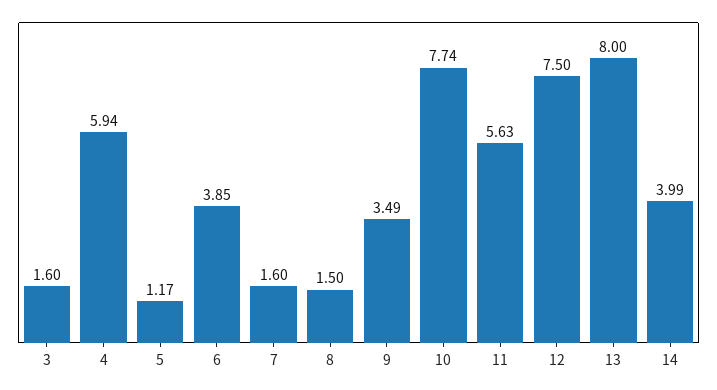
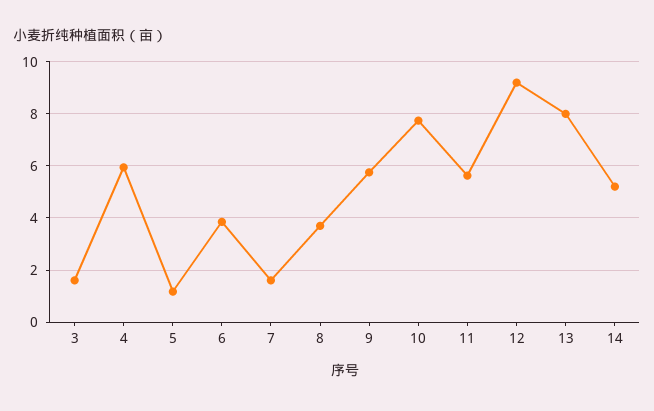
  {
    "3": 1.6,
    "4": 5.94,
    "5": 1.17,
    "6": 3.85,
    "7": 1.6,
-   "8": 1.5,
+   "8": 3.75,
-   "9": 3.49,
+   "9": 5.75,
    "10": 7.74,
    "11": 5.63,
-   "12": 7.5,
+   "12": 9.25,
    "13": 8,
-   "14": 3.99
+   "14": 5.25
  }

